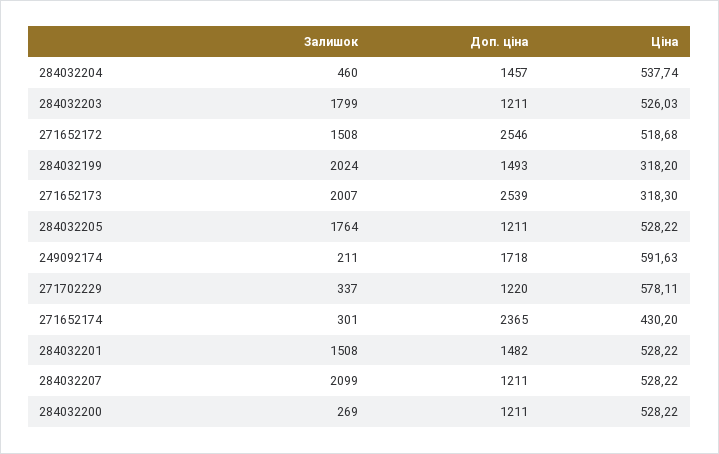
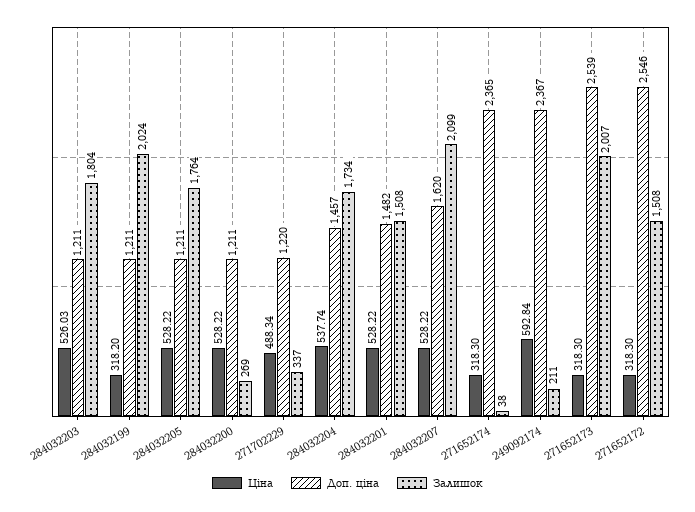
  {
    "Залишок": {
-     "284032204": 460,
+     "284032204": 1734,
-     "284032203": 1799,
+     "284032203": 1804,
      "271652172": 1508,
      "284032199": 2024,
      "271652173": 2007,
      "284032205": 1764,
      "249092174": 211,
      "271702229": 337,
-     "271652174": 301,
+     "271652174": 38,
      "284032201": 1508,
      "284032207": 2099,
      "284032200": 269
    },
    "Доп. ціна": {
      "284032204": 1457,
      "284032203": 1211,
      "271652172": 2546,
-     "284032199": 1493,
+     "284032199": 1211,
      "271652173": 2539,
      "284032205": 1211,
-     "249092174": 1718,
+     "249092174": 2367,
      "271702229": 1220,
      "271652174": 2365,
      "284032201": 1482,
-     "284032207": 1211,
+     "284032207": 1620,
      "284032200": 1211
    },
    "Ціна": {
      "284032204": 537.74,
      "284032203": 526.03,
-     "271652172": 518.68,
+     "271652172": 318.3,
      "284032199": 318.2,
      "271652173": 318.3,
      "284032205": 528.22,
-     "249092174": 591.63,
+     "249092174": 592.84,
-     "271702229": 578.11,
+     "271702229": 488.34,
-     "271652174": 430.2,
+     "271652174": 318.3,
      "284032201": 528.22,
      "284032207": 528.22,
      "284032200": 528.22
    }
  }

